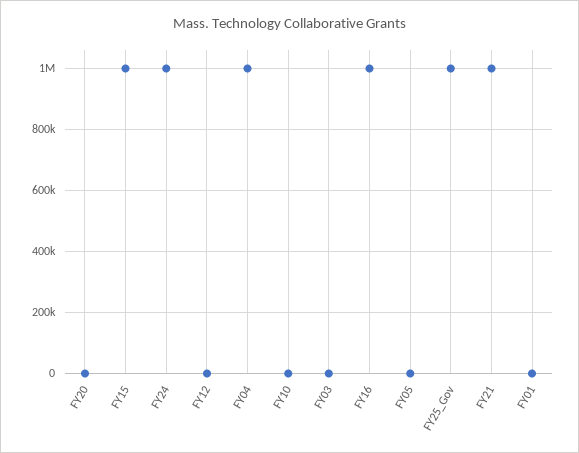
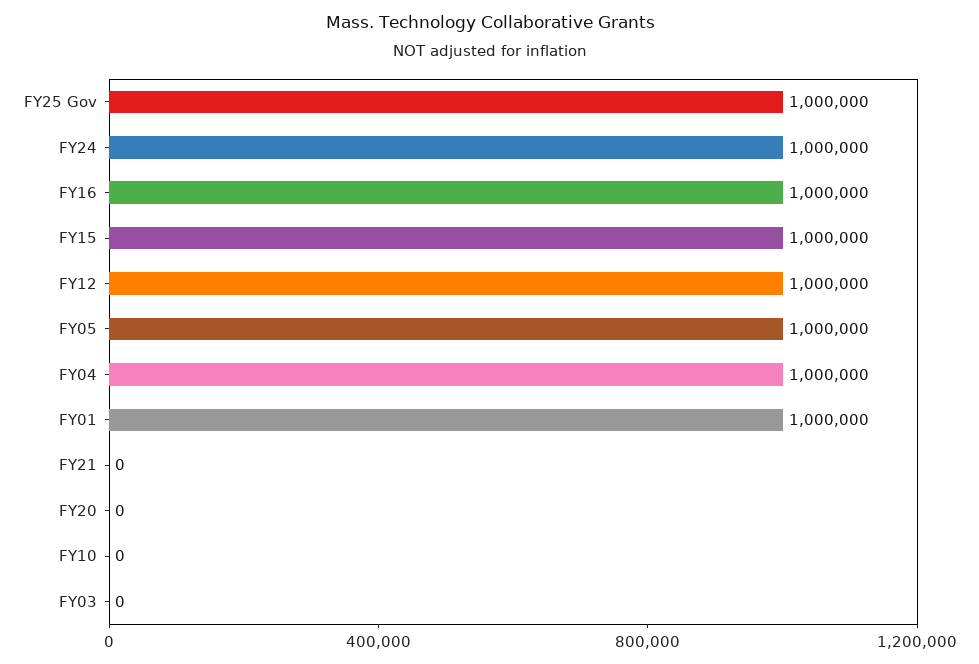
  {
    "FY20": 0,
    "FY15": 1000000,
    "FY24": 1000000,
-   "FY12": 0,
+   "FY12": 1000000,
    "FY04": 1000000,
    "FY10": 0,
    "FY03": 0,
    "FY16": 1000000,
-   "FY05": 0,
+   "FY05": 1000000,
    "FY25_Gov": 1000000,
-   "FY21": 1000000,
+   "FY21": 0,
-   "FY01": 0
+   "FY01": 1000000
  }

